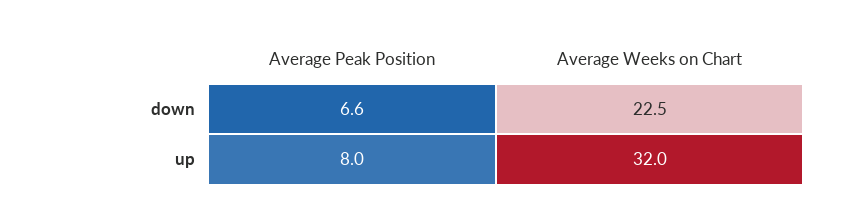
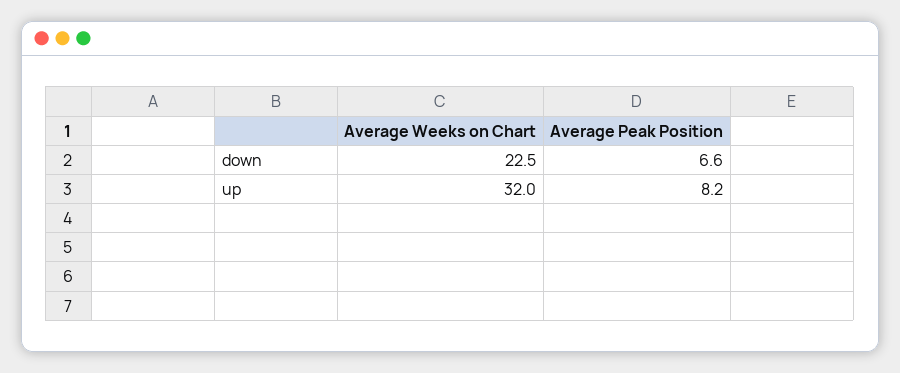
  {
    "Average Peak Position": {
      "down": 6.6,
-     "up": 8
+     "up": 8.2
    },
    "Average Weeks on Chart": {
      "down": 22.5,
      "up": 32
    }
  }

